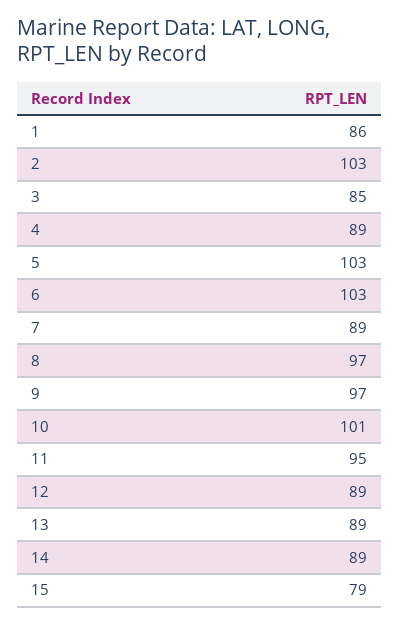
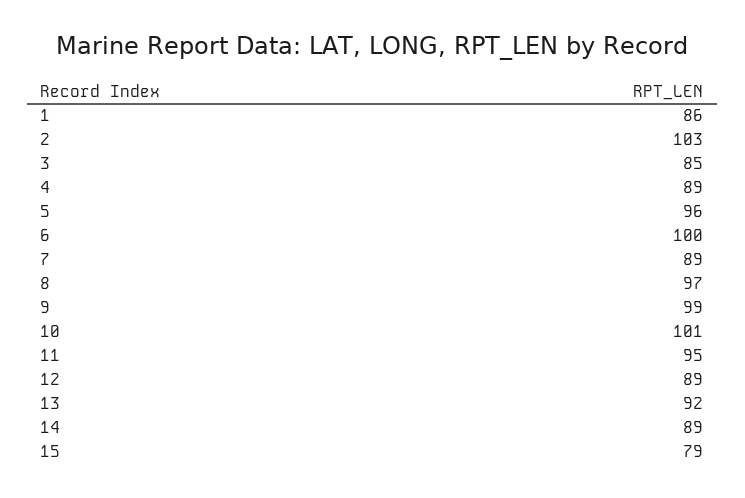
  {
    "1": 86,
    "2": 103,
    "3": 85,
    "4": 89,
-   "5": 103,
+   "5": 96,
-   "6": 103,
+   "6": 100,
    "7": 89,
    "8": 97,
-   "9": 97,
+   "9": 99,
    "10": 101,
    "11": 95,
    "12": 89,
-   "13": 89,
+   "13": 92,
    "14": 89,
    "15": 79
  }

